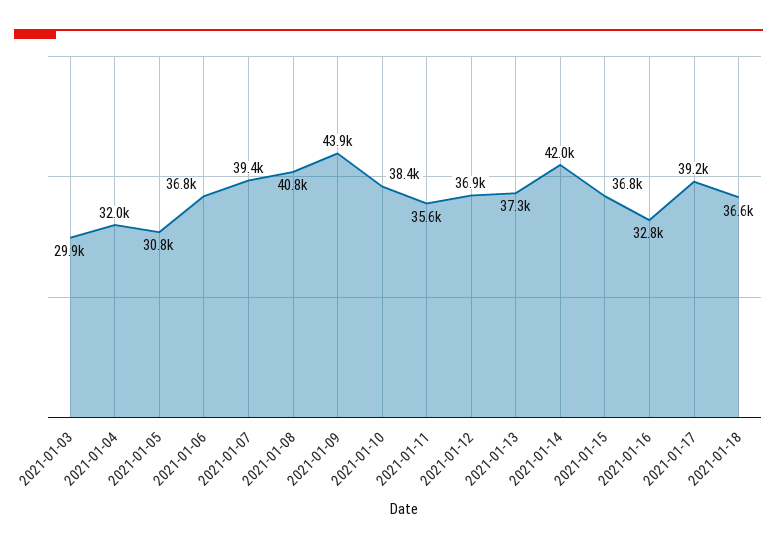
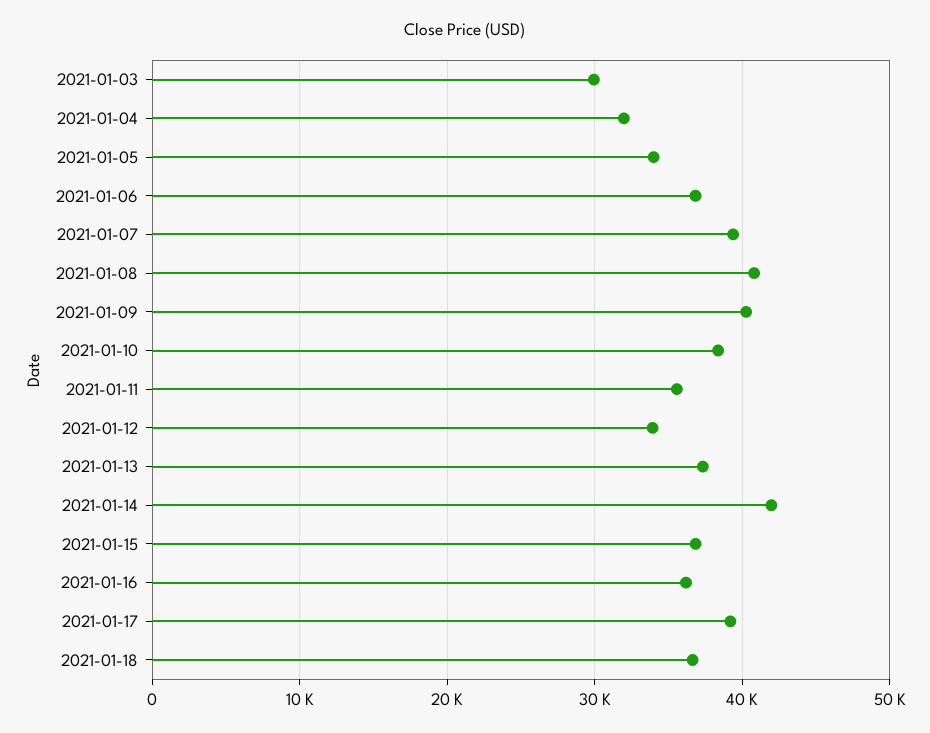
  {
    "2021-01-03": 29900,
    "2021-01-04": 32000,
-   "2021-01-05": 30800,
+   "2021-01-05": 34000,
    "2021-01-06": 36800,
    "2021-01-07": 39400,
    "2021-01-08": 40800,
-   "2021-01-09": 43900,
+   "2021-01-09": 40000,
    "2021-01-10": 38400,
    "2021-01-11": 35600,
-   "2021-01-12": 36900,
+   "2021-01-12": 34000,
    "2021-01-13": 37300,
    "2021-01-14": 42000,
    "2021-01-15": 36800,
-   "2021-01-16": 32800,
+   "2021-01-16": 36000,
    "2021-01-17": 39200,
    "2021-01-18": 36600
  }

